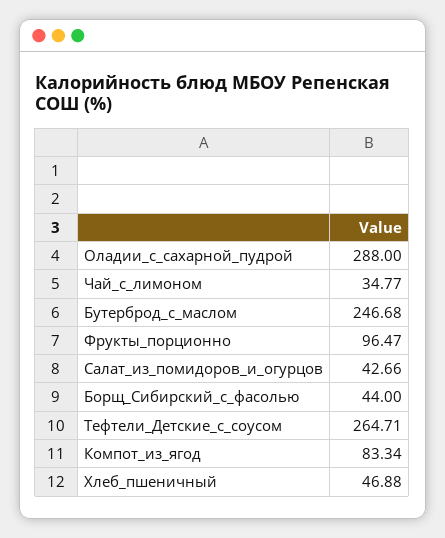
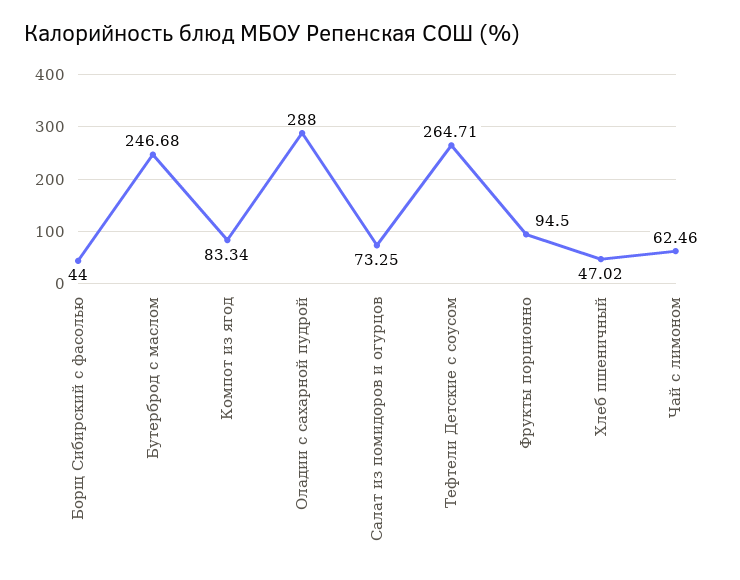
  {
    "Оладии_с_сахарной_пудрой": 288,
-   "Чай_с_лимоном": 34.77,
+   "Чай_с_лимоном": 62.46,
    "Бутерброд_с_маслом": 246.68,
-   "Фрукты_порционно": 96.47,
+   "Фрукты_порционно": 94.5,
-   "Салат_из_помидоров_и_огурцов": 42.66,
+   "Салат_из_помидоров_и_огурцов": 73.25,
    "Борщ_Сибирский_с_фасолью": 44,
    "Тефтели_Детские_с_соусом": 264.71,
    "Компот_из_ягод": 83.34,
-   "Хлеб_пшеничный": 46.88
+   "Хлеб_пшеничный": 47.02
  }

